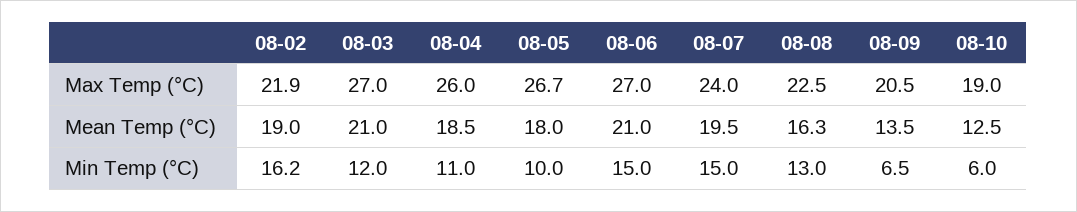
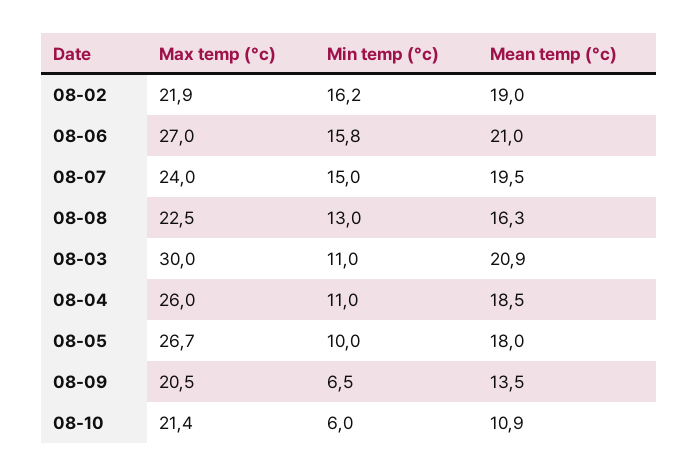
  {
    "08-02": {
      "Max Temp (°C)": 21.9,
      "Mean Temp (°C)": 19,
      "Min Temp (°C)": 16.2
    },
    "08-03": {
-     "Max Temp (°C)": 27,
+     "Max Temp (°C)": 30,
-     "Mean Temp (°C)": 21,
+     "Mean Temp (°C)": 20.9,
-     "Min Temp (°C)": 12
+     "Min Temp (°C)": 11
    },
    "08-04": {
      "Max Temp (°C)": 26,
      "Mean Temp (°C)": 18.5,
      "Min Temp (°C)": 11
    },
    "08-05": {
      "Max Temp (°C)": 26.7,
      "Mean Temp (°C)": 18,
      "Min Temp (°C)": 10
    },
    "08-06": {
      "Max Temp (°C)": 27,
      "Mean Temp (°C)": 21,
-     "Min Temp (°C)": 15
+     "Min Temp (°C)": 15.8
    },
    "08-07": {
      "Max Temp (°C)": 24,
      "Mean Temp (°C)": 19.5,
      "Min Temp (°C)": 15
    },
    "08-08": {
      "Max Temp (°C)": 22.5,
      "Mean Temp (°C)": 16.3,
      "Min Temp (°C)": 13
    },
    "08-09": {
      "Max Temp (°C)": 20.5,
      "Mean Temp (°C)": 13.5,
      "Min Temp (°C)": 6.5
    },
    "08-10": {
-     "Max Temp (°C)": 19,
+     "Max Temp (°C)": 21.4,
-     "Mean Temp (°C)": 12.5,
+     "Mean Temp (°C)": 10.9,
      "Min Temp (°C)": 6
    }
  }

